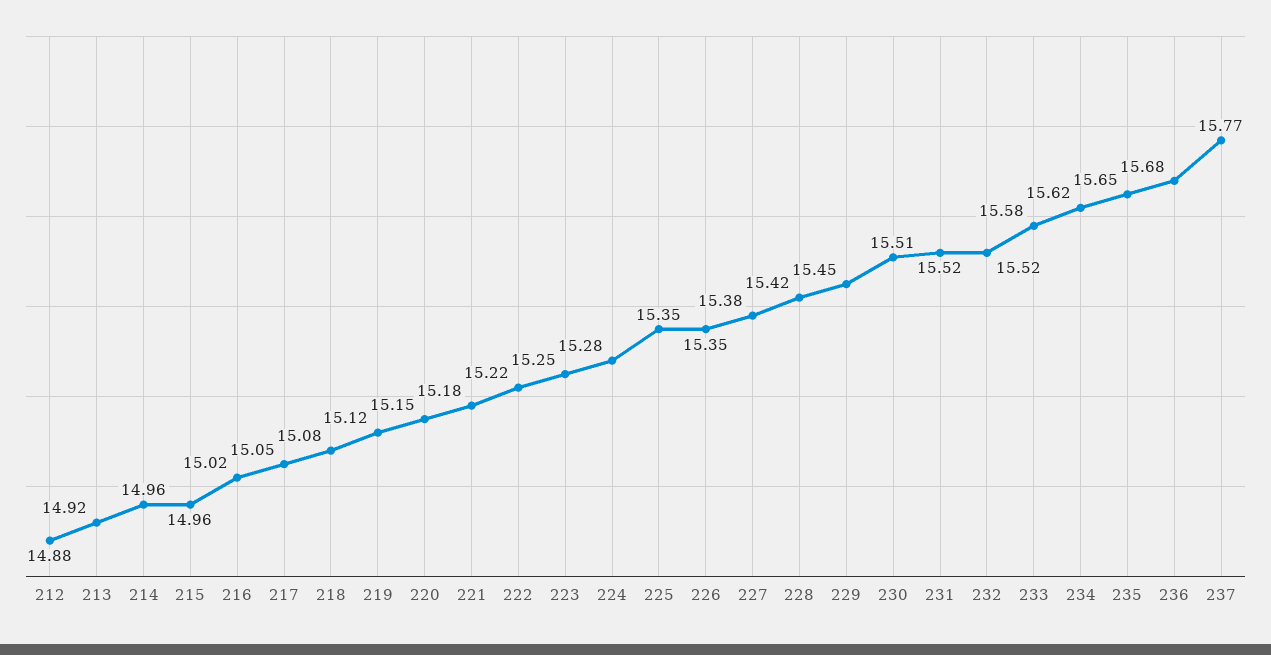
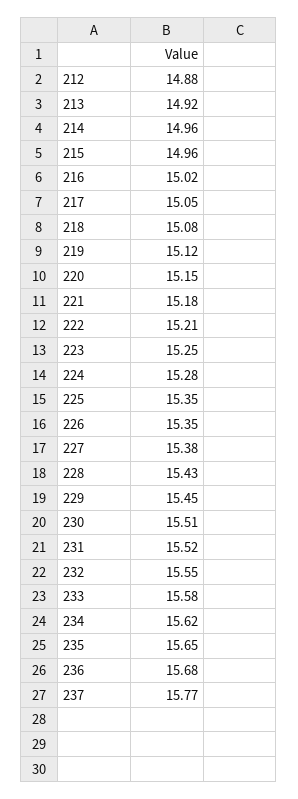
  {
    "212": 14.88,
    "213": 14.92,
    "214": 14.96,
    "215": 14.96,
    "216": 15.02,
    "217": 15.05,
    "218": 15.08,
    "219": 15.12,
    "220": 15.15,
    "221": 15.18,
-   "222": 15.22,
+   "222": 15.21,
    "223": 15.25,
    "224": 15.28,
    "225": 15.35,
    "226": 15.35,
    "227": 15.38,
-   "228": 15.42,
+   "228": 15.43,
    "229": 15.45,
    "230": 15.51,
    "231": 15.52,
-   "232": 15.52,
+   "232": 15.55,
    "233": 15.58,
    "234": 15.62,
    "235": 15.65,
    "236": 15.68,
    "237": 15.77
  }

